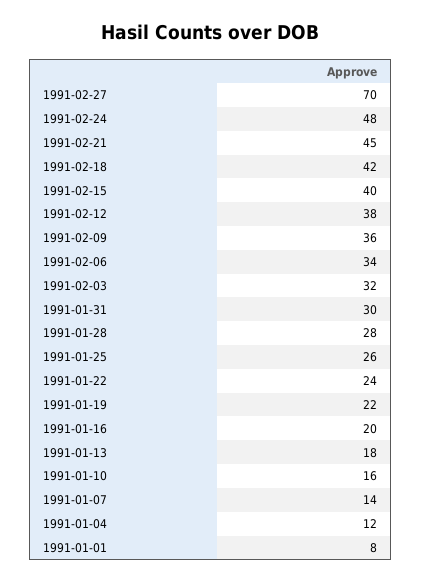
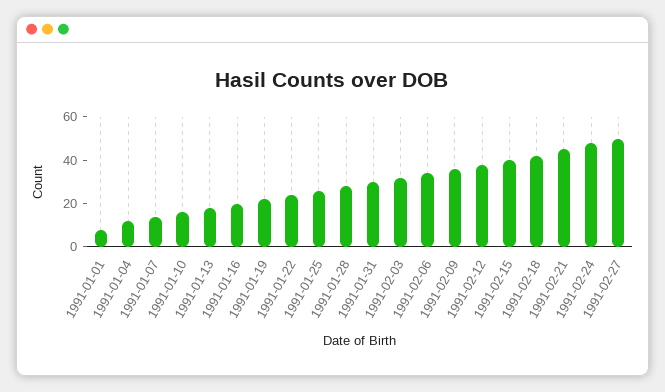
  {
-   "1991-02-27": 70,
+   "1991-02-27": 50,
    "1991-02-24": 48,
    "1991-02-21": 45,
    "1991-02-18": 42,
    "1991-02-15": 40,
    "1991-02-12": 38,
    "1991-02-09": 36,
    "1991-02-06": 34,
    "1991-02-03": 32,
    "1991-01-31": 30,
    "1991-01-28": 28,
    "1991-01-25": 26,
    "1991-01-22": 24,
    "1991-01-19": 22,
    "1991-01-16": 20,
    "1991-01-13": 18,
    "1991-01-10": 16,
    "1991-01-07": 14,
    "1991-01-04": 12,
    "1991-01-01": 8
  }

